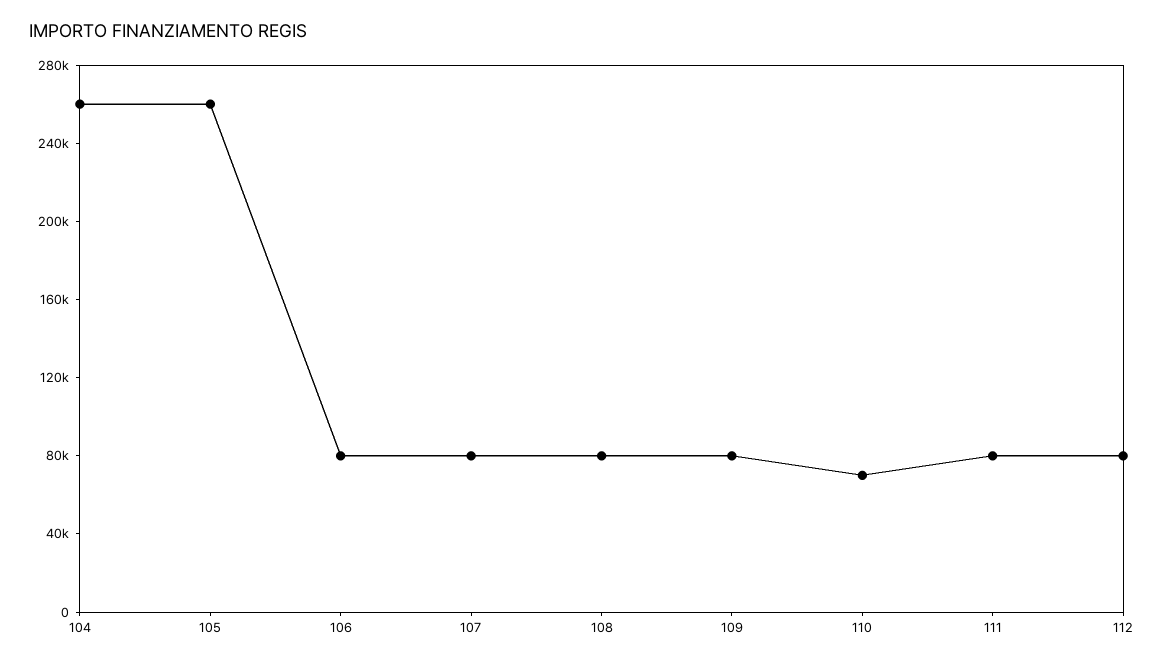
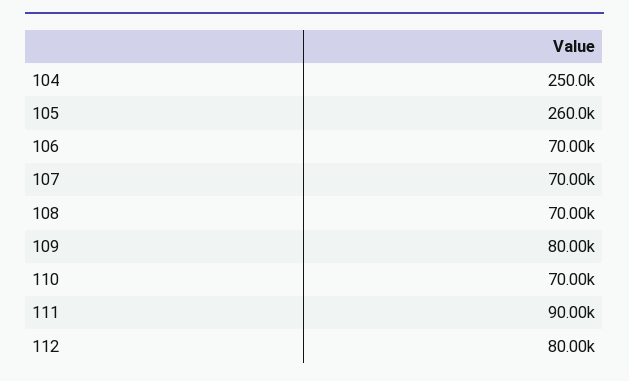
  {
-   "104": 260000,
+   "104": 250000,
    "105": 260000,
-   "106": 80000,
+   "106": 70000,
-   "107": 80000,
+   "107": 70000,
-   "108": 80000,
+   "108": 70000,
    "109": 80000,
    "110": 70000,
-   "111": 80000,
+   "111": 90000,
    "112": 80000
  }

